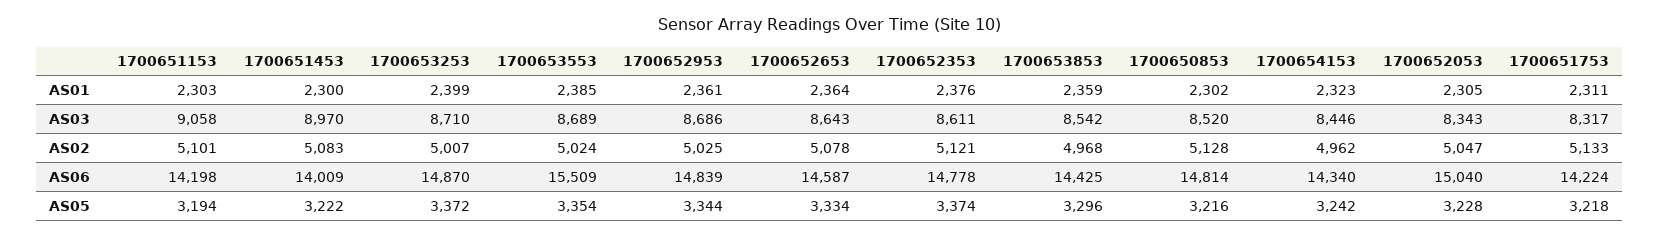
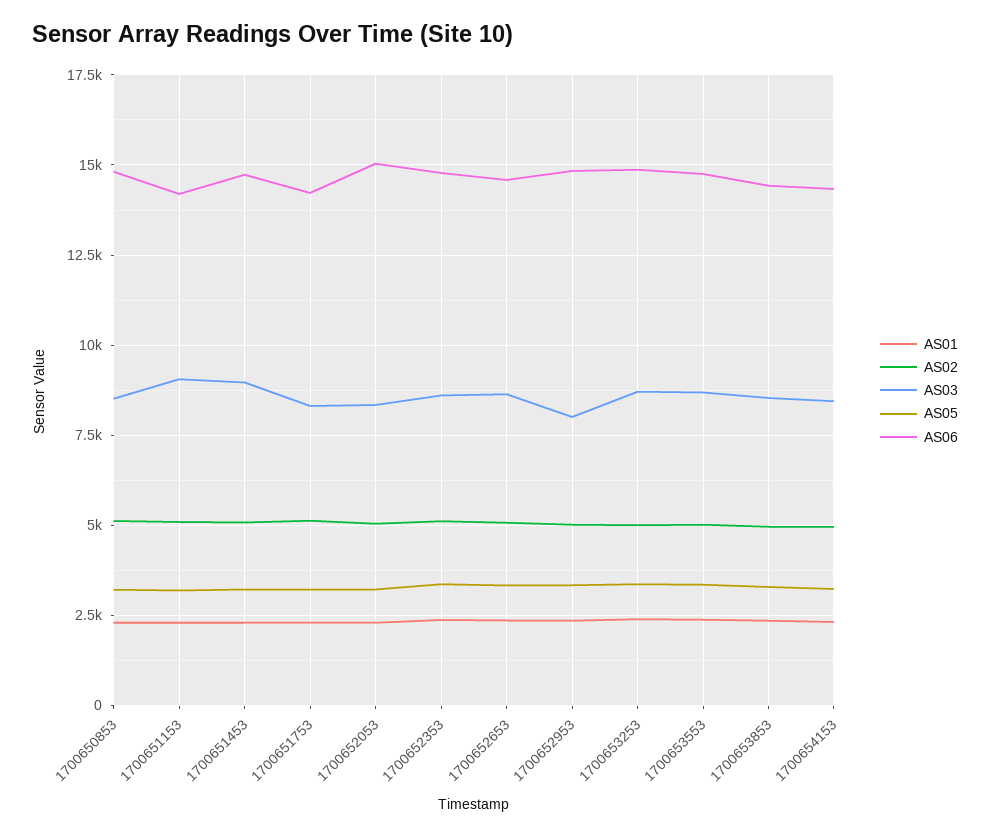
  {
    "AS01": {
      "1700651153": 2303,
      "1700651453": 2300,
      "1700653253": 2399,
      "1700653553": 2385,
      "1700652953": 2361,
      "1700652653": 2364,
      "1700652353": 2376,
      "1700653853": 2359,
      "1700650853": 2302,
      "1700654153": 2323,
      "1700652053": 2305,
      "1700651753": 2311
    },
    "AS03": {
      "1700651153": 9058,
      "1700651453": 8970,
      "1700653253": 8710,
      "1700653553": 8689,
-     "1700652953": 8686,
+     "1700652953": 8000,
      "1700652653": 8643,
      "1700652353": 8611,
      "1700653853": 8542,
      "1700650853": 8520,
      "1700654153": 8446,
      "1700652053": 8343,
      "1700651753": 8317
    },
    "AS02": {
      "1700651153": 5101,
      "1700651453": 5083,
      "1700653253": 5007,
      "1700653553": 5024,
      "1700652953": 5025,
      "1700652653": 5078,
      "1700652353": 5121,
      "1700653853": 4968,
      "1700650853": 5128,
      "1700654153": 4962,
      "1700652053": 5047,
      "1700651753": 5133
    },
    "AS06": {
      "1700651153": 14198,
-     "1700651453": 14009,
+     "1700651453": 14750,
      "1700653253": 14870,
-     "1700653553": 15509,
+     "1700653553": 14750,
      "1700652953": 14839,
      "1700652653": 14587,
      "1700652353": 14778,
      "1700653853": 14425,
      "1700650853": 14814,
      "1700654153": 14340,
      "1700652053": 15040,
      "1700651753": 14224
    },
    "AS05": {
      "1700651153": 3194,
      "1700651453": 3222,
      "1700653253": 3372,
      "1700653553": 3354,
      "1700652953": 3344,
      "1700652653": 3334,
      "1700652353": 3374,
      "1700653853": 3296,
      "1700650853": 3216,
      "1700654153": 3242,
      "1700652053": 3228,
      "1700651753": 3218
    }
  }

